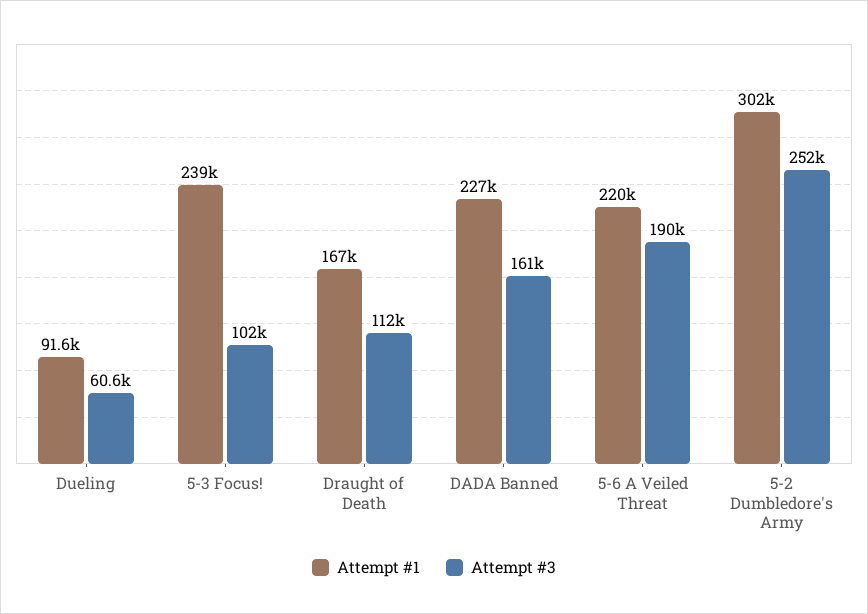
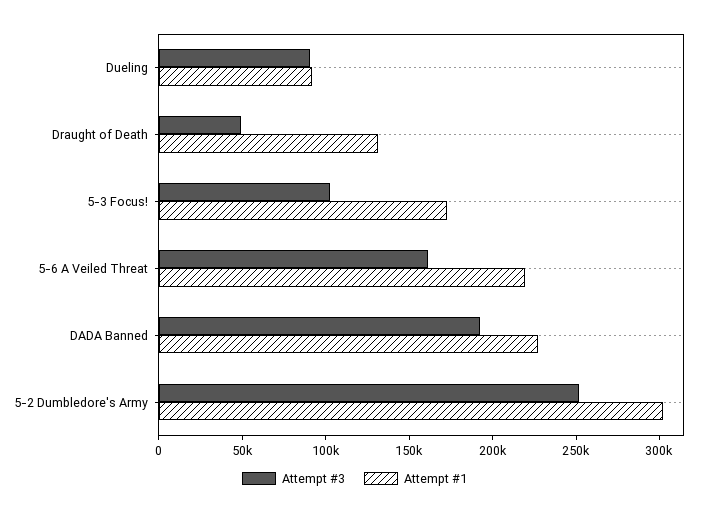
  {
    "Attempt #1": {
      "Dueling": 91600,
-     "5-3 Focus!": 239000,
+     "5-3 Focus!": 170000,
-     "Draught of Death": 167000,
+     "Draught of Death": 130000,
      "DADA Banned": 227000,
      "5-6 A Veiled Threat": 220000,
      "5-2 Dumbledore's Army": 302000
    },
    "Attempt #3": {
-     "Dueling": 60600,
+     "Dueling": 90000,
      "5-3 Focus!": 102000,
-     "Draught of Death": 112000,
+     "Draught of Death": 50000,
-     "DADA Banned": 161000,
+     "DADA Banned": 190000,
-     "5-6 A Veiled Threat": 190000,
+     "5-6 A Veiled Threat": 160000,
      "5-2 Dumbledore's Army": 252000
    }
  }

